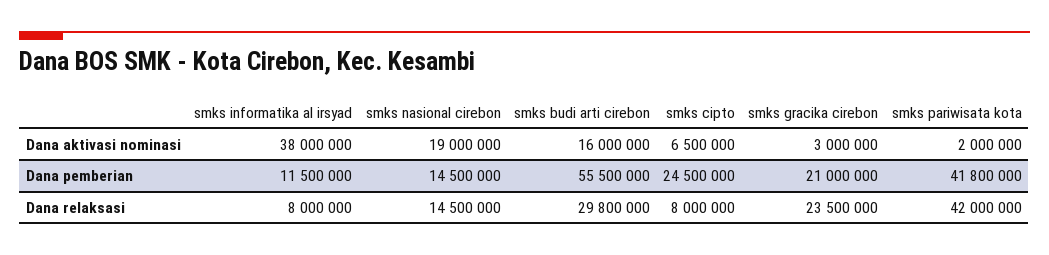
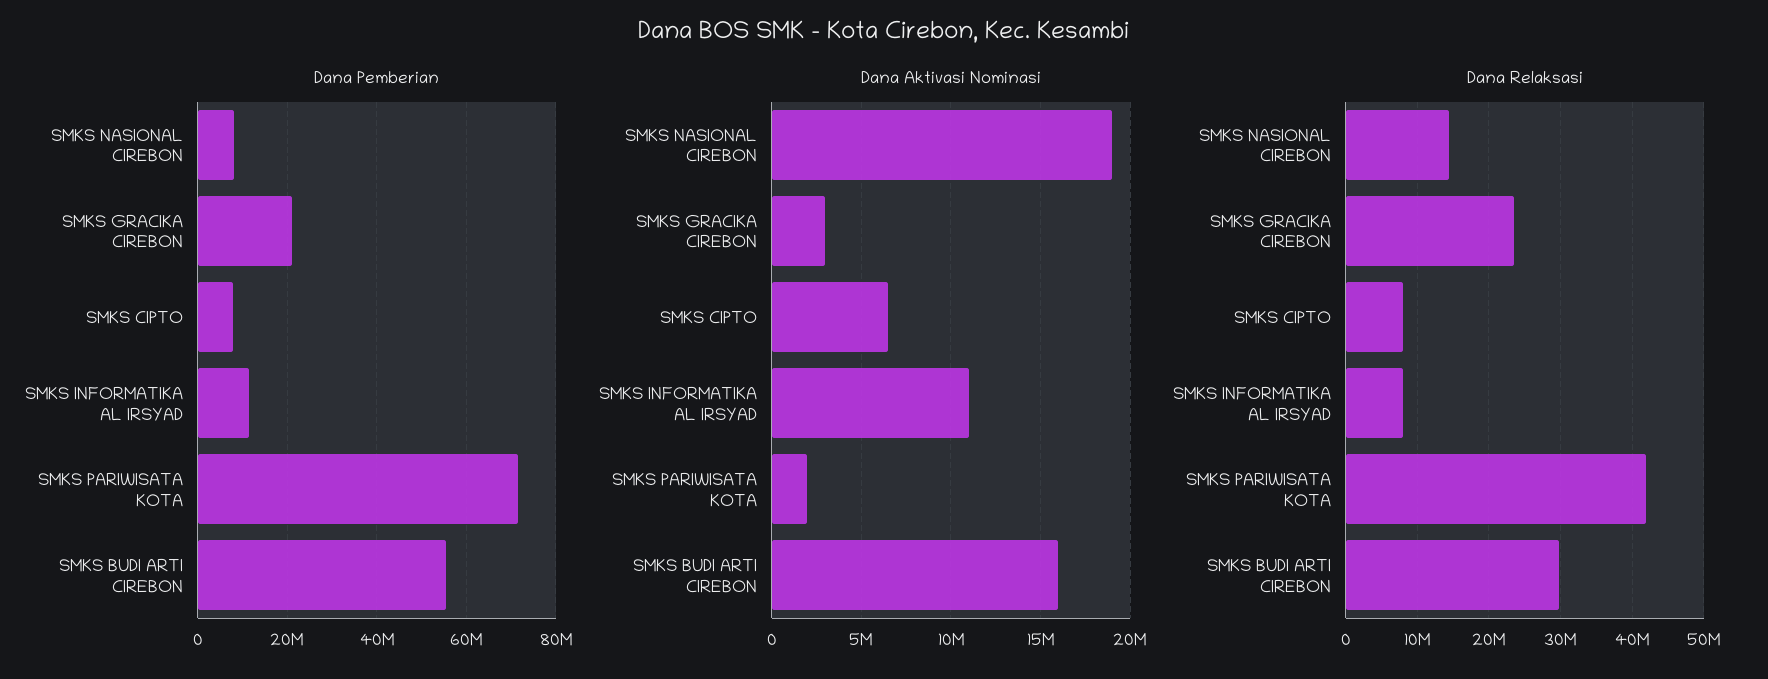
  {
    "Dana aktivasi nominasi": {
-     "smks informatika al irsyad": 38000000,
+     "smks informatika al irsyad": 11000000,
      "smks nasional cirebon": 19000000,
      "smks budi arti cirebon": 16000000,
      "smks cipto": 6500000,
      "smks gracika cirebon": 3000000,
      "smks pariwisata kota": 2000000
    },
    "Dana pemberian": {
      "smks informatika al irsyad": 11500000,
-     "smks nasional cirebon": 14500000,
+     "smks nasional cirebon": 8000000,
      "smks budi arti cirebon": 55500000,
-     "smks cipto": 24500000,
+     "smks cipto": 8000000,
      "smks gracika cirebon": 21000000,
-     "smks pariwisata kota": 41800000
+     "smks pariwisata kota": 72000000
    },
    "Dana relaksasi": {
      "smks informatika al irsyad": 8000000,
      "smks nasional cirebon": 14500000,
      "smks budi arti cirebon": 29800000,
      "smks cipto": 8000000,
      "smks gracika cirebon": 23500000,
      "smks pariwisata kota": 42000000
    }
  }

